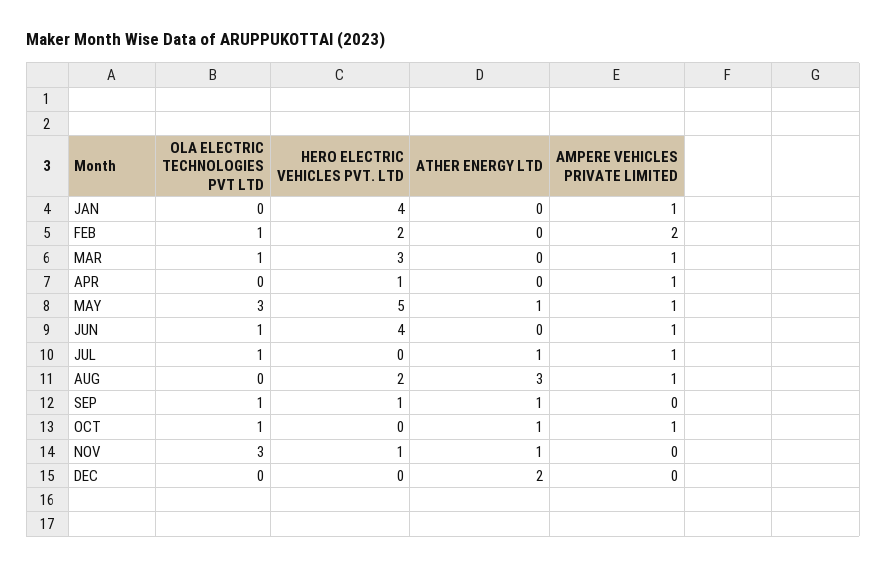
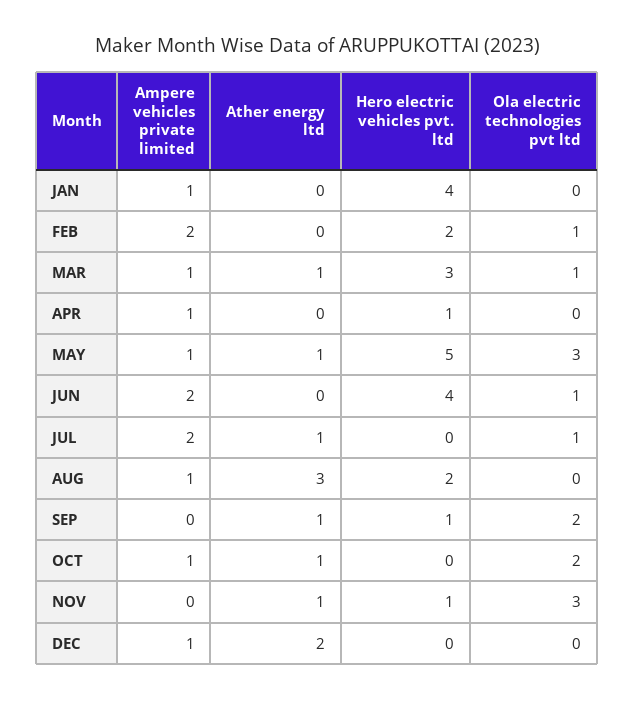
  {
    "OLA ELECTRIC TECHNOLOGIES PVT LTD": {
      "JAN": 0,
      "FEB": 1,
      "MAR": 1,
      "APR": 0,
      "MAY": 3,
      "JUN": 1,
      "JUL": 1,
      "AUG": 0,
-     "SEP": 1,
+     "SEP": 2,
-     "OCT": 1,
+     "OCT": 2,
      "NOV": 3,
      "DEC": 0
    },
    "HERO ELECTRIC VEHICLES PVT. LTD": {
      "JAN": 4,
      "FEB": 2,
      "MAR": 3,
      "APR": 1,
      "MAY": 5,
      "JUN": 4,
      "JUL": 0,
      "AUG": 2,
      "SEP": 1,
      "OCT": 0,
      "NOV": 1,
      "DEC": 0
    },
    "ATHER ENERGY LTD": {
      "JAN": 0,
      "FEB": 0,
-     "MAR": 0,
+     "MAR": 1,
      "APR": 0,
      "MAY": 1,
      "JUN": 0,
      "JUL": 1,
      "AUG": 3,
      "SEP": 1,
      "OCT": 1,
      "NOV": 1,
      "DEC": 2
    },
    "AMPERE VEHICLES PRIVATE LIMITED": {
      "JAN": 1,
      "FEB": 2,
      "MAR": 1,
      "APR": 1,
      "MAY": 1,
-     "JUN": 1,
+     "JUN": 2,
-     "JUL": 1,
+     "JUL": 2,
      "AUG": 1,
      "SEP": 0,
      "OCT": 1,
      "NOV": 0,
-     "DEC": 0
+     "DEC": 1
    }
  }

